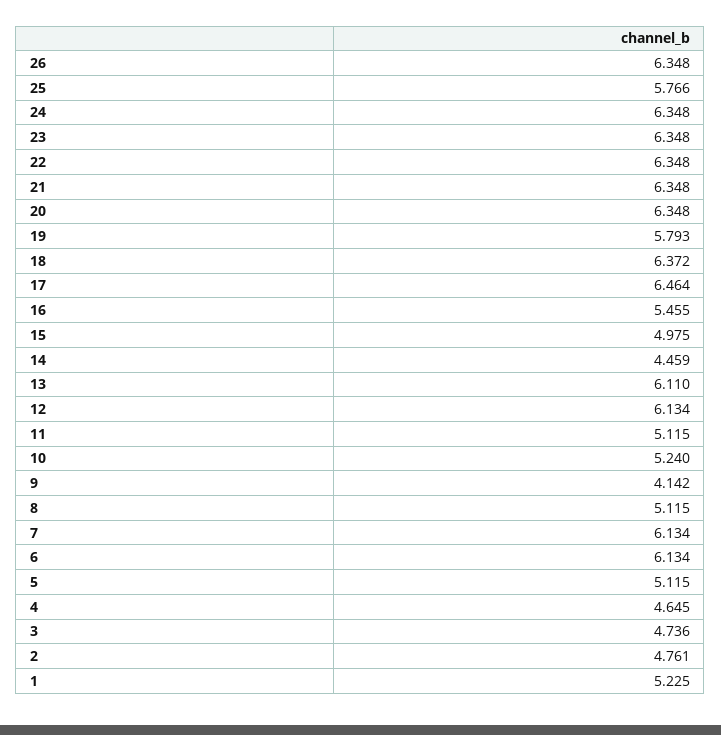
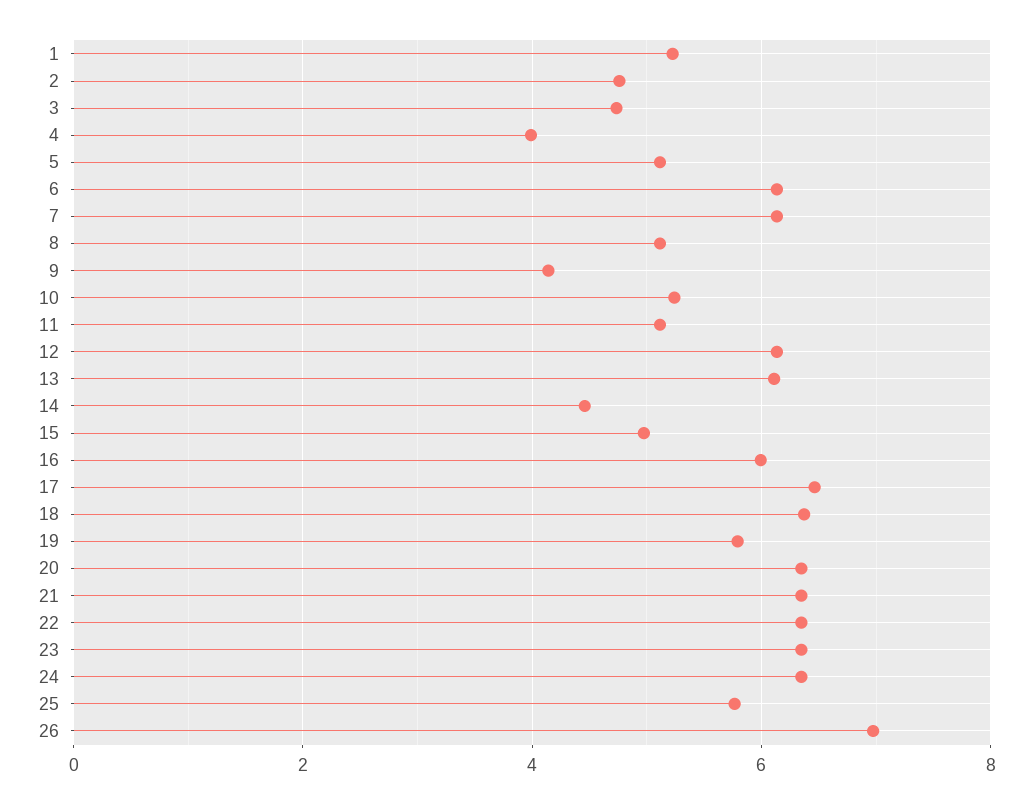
  {
-   "26": 6.348,
+   "26": 7,
    "25": 5.766,
    "24": 6.348,
    "23": 6.348,
    "22": 6.348,
    "21": 6.348,
    "20": 6.348,
    "19": 5.793,
    "18": 6.372,
    "17": 6.464,
-   "16": 5.455,
+   "16": 6,
    "15": 4.975,
    "14": 4.459,
    "13": 6.11,
    "12": 6.134,
    "11": 5.115,
    "10": 5.24,
    "9": 4.142,
    "8": 5.115,
    "7": 6.134,
    "6": 6.134,
    "5": 5.115,
-   "4": 4.645,
+   "4": 4,
    "3": 4.736,
    "2": 4.761,
    "1": 5.225
  }

